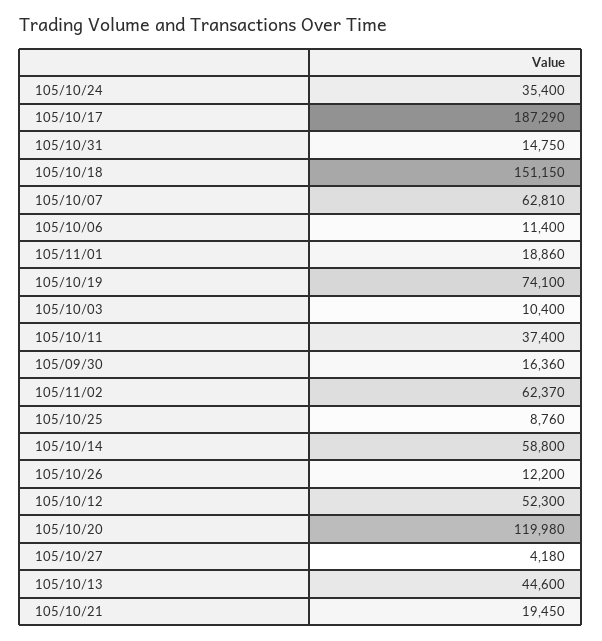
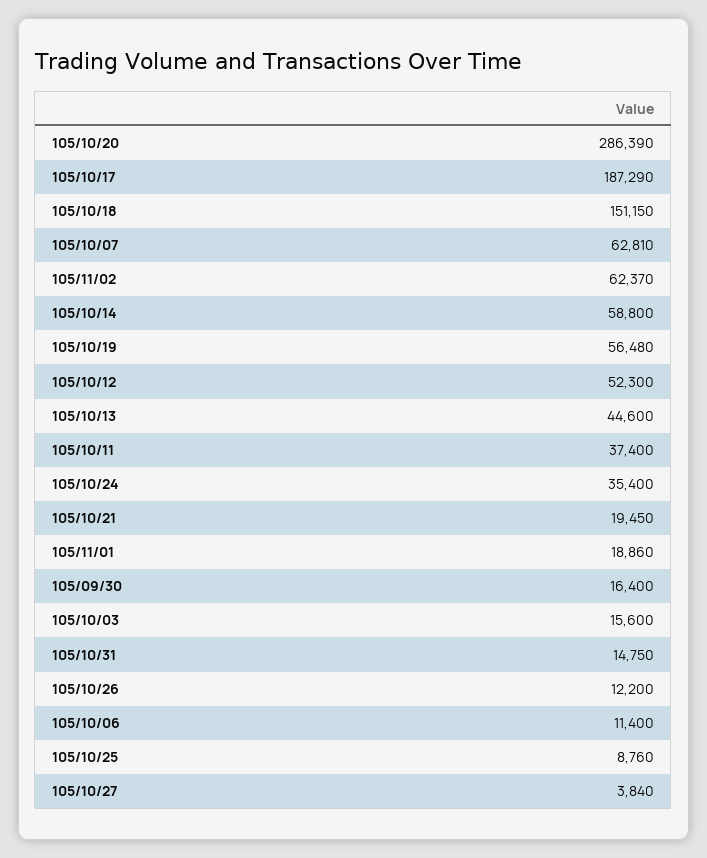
  {
    "105/10/24": 35400,
    "105/10/17": 187290,
    "105/10/31": 14750,
    "105/10/18": 151150,
    "105/10/07": 62810,
    "105/10/06": 11400,
    "105/11/01": 18860,
-   "105/10/19": 74100,
+   "105/10/19": 56480,
-   "105/10/03": 10400,
+   "105/10/03": 15600,
    "105/10/11": 37400,
-   "105/09/30": 16360,
+   "105/09/30": 16400,
    "105/11/02": 62370,
    "105/10/25": 8760,
    "105/10/14": 58800,
    "105/10/26": 12200,
    "105/10/12": 52300,
-   "105/10/20": 119980,
+   "105/10/20": 286390,
-   "105/10/27": 4180,
+   "105/10/27": 3840,
    "105/10/13": 44600,
    "105/10/21": 19450
  }

